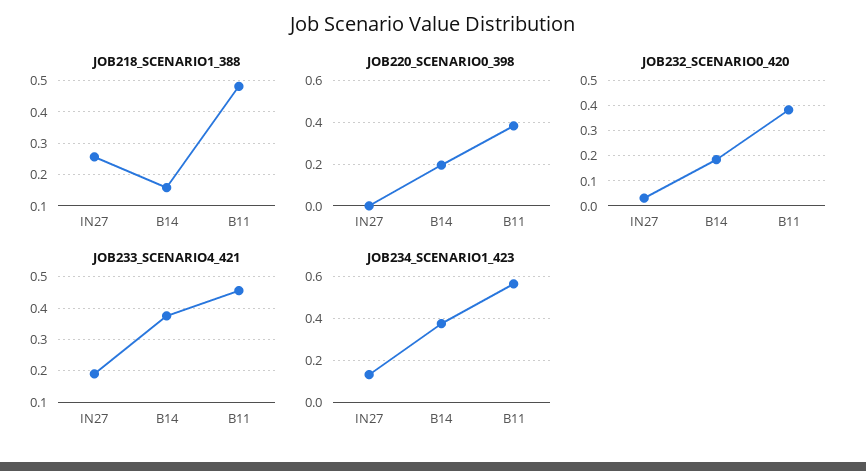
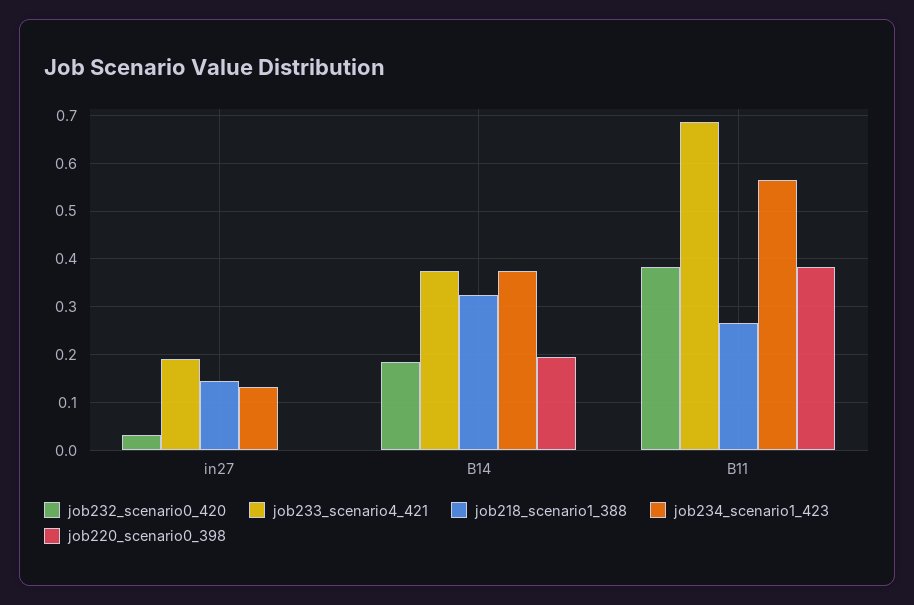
  {
    "JOB218_SCENARIO1_388": {
-     "IN27": 0.26,
+     "IN27": 0.14,
-     "B14": 0.16,
+     "B14": 0.32,
-     "B11": 0.48
+     "B11": 0.26
    },
    "JOB220_SCENARIO0_398": {
      "IN27": 0,
      "B14": 0.2,
      "B11": 0.38
    },
    "JOB232_SCENARIO0_420": {
      "IN27": 0.04,
      "B14": 0.18,
      "B11": 0.38
    },
    "JOB233_SCENARIO4_421": {
      "IN27": 0.2,
      "B14": 0.38,
-     "B11": 0.46
+     "B11": 0.68
    },
    "JOB234_SCENARIO1_423": {
      "IN27": 0.14,
      "B14": 0.38,
      "B11": 0.56
    }
  }

